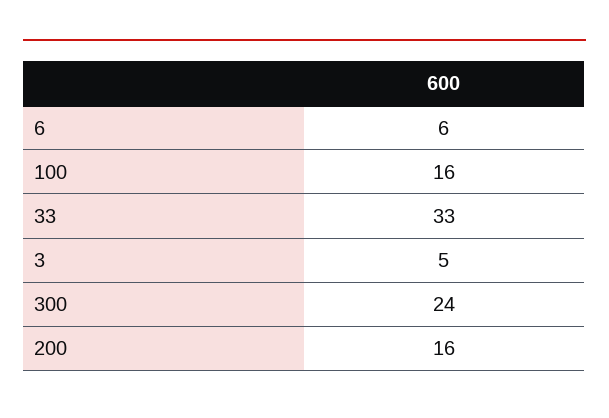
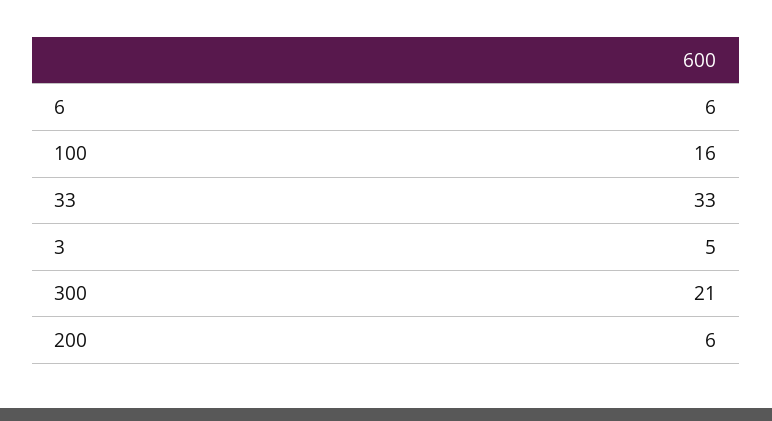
  {
    "6": 6,
    "100": 16,
    "33": 33,
    "3": 5,
-   "300": 24,
+   "300": 21,
-   "200": 16
+   "200": 6
  }

